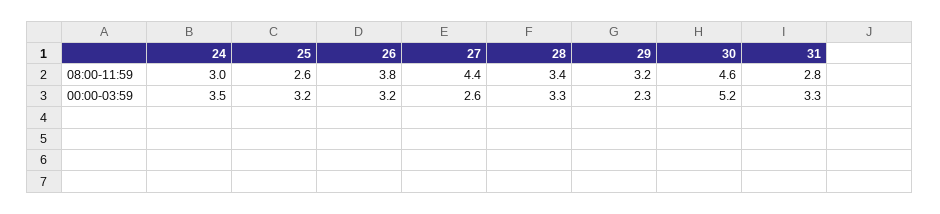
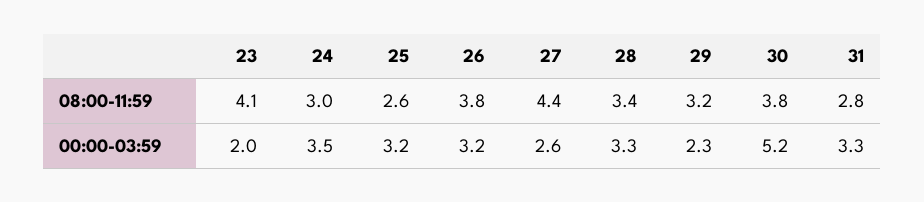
  {
    "24": {
      "08:00-11:59": 3,
      "00:00-03:59": 3.5
    },
    "25": {
      "08:00-11:59": 2.6,
      "00:00-03:59": 3.2
    },
    "26": {
      "08:00-11:59": 3.8,
      "00:00-03:59": 3.2
    },
    "27": {
      "08:00-11:59": 4.4,
      "00:00-03:59": 2.6
    },
    "28": {
      "08:00-11:59": 3.4,
      "00:00-03:59": 3.3
    },
    "29": {
      "08:00-11:59": 3.2,
      "00:00-03:59": 2.3
    },
    "30": {
-     "08:00-11:59": 4.6,
+     "08:00-11:59": 3.8,
      "00:00-03:59": 5.2
    },
    "31": {
      "08:00-11:59": 2.8,
      "00:00-03:59": 3.3
-   }
+   },
+   "23": {
+     "08:00-11:59": 4.1,
+     "00:00-03:59": 2
+   }
  }

